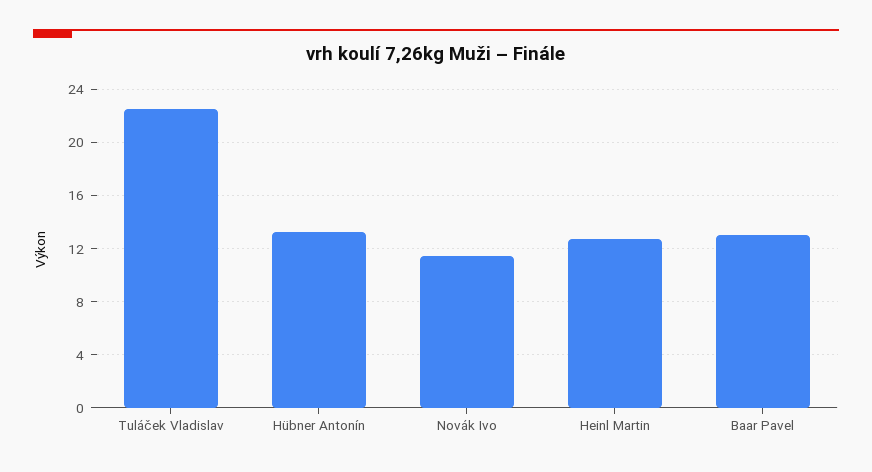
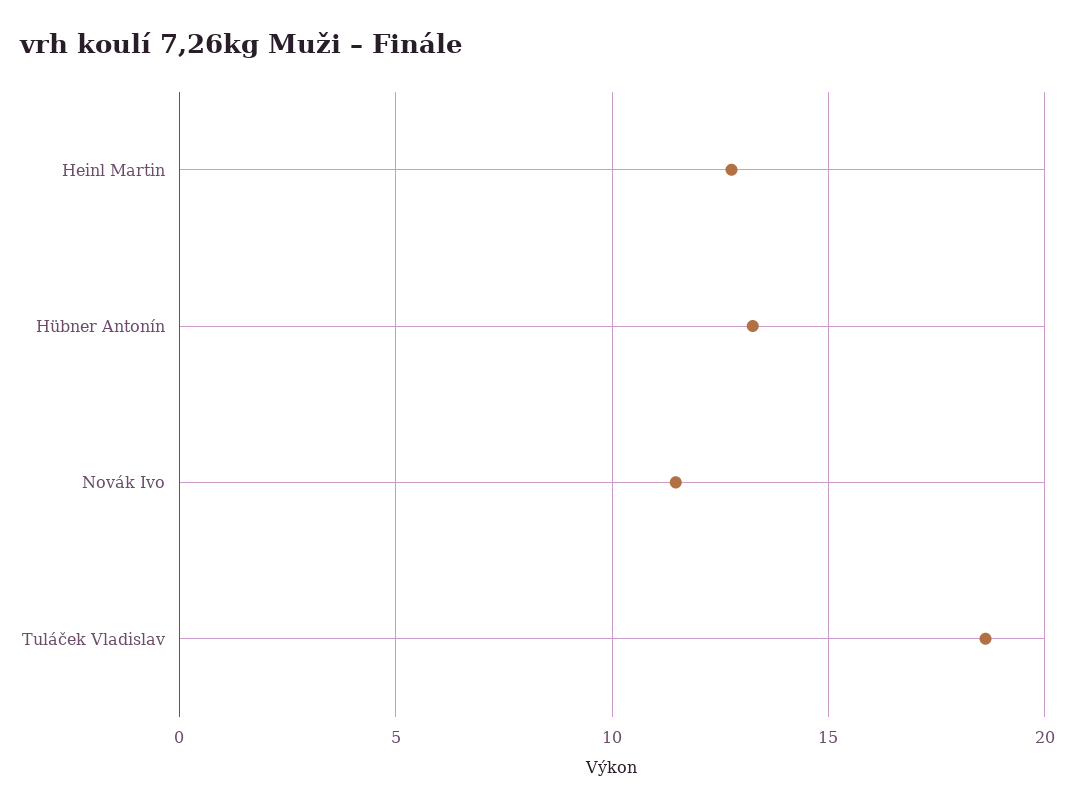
  {
-   "Tuláček Vladislav": 22.5,
+   "Tuláček Vladislav": 18.5,
    "Hübner Antonín": 13.5,
    "Novák Ivo": 11.5,
-   "Heinl Martin": 13,
+   "Heinl Martin": 13
-   "Baar Pavel": 13
  }

